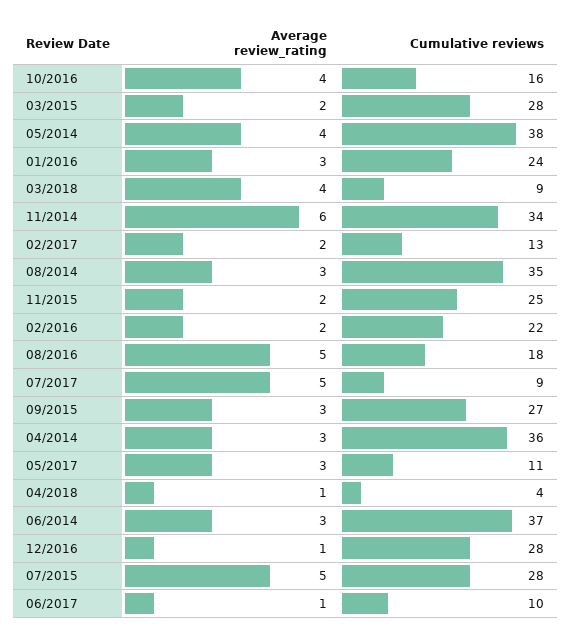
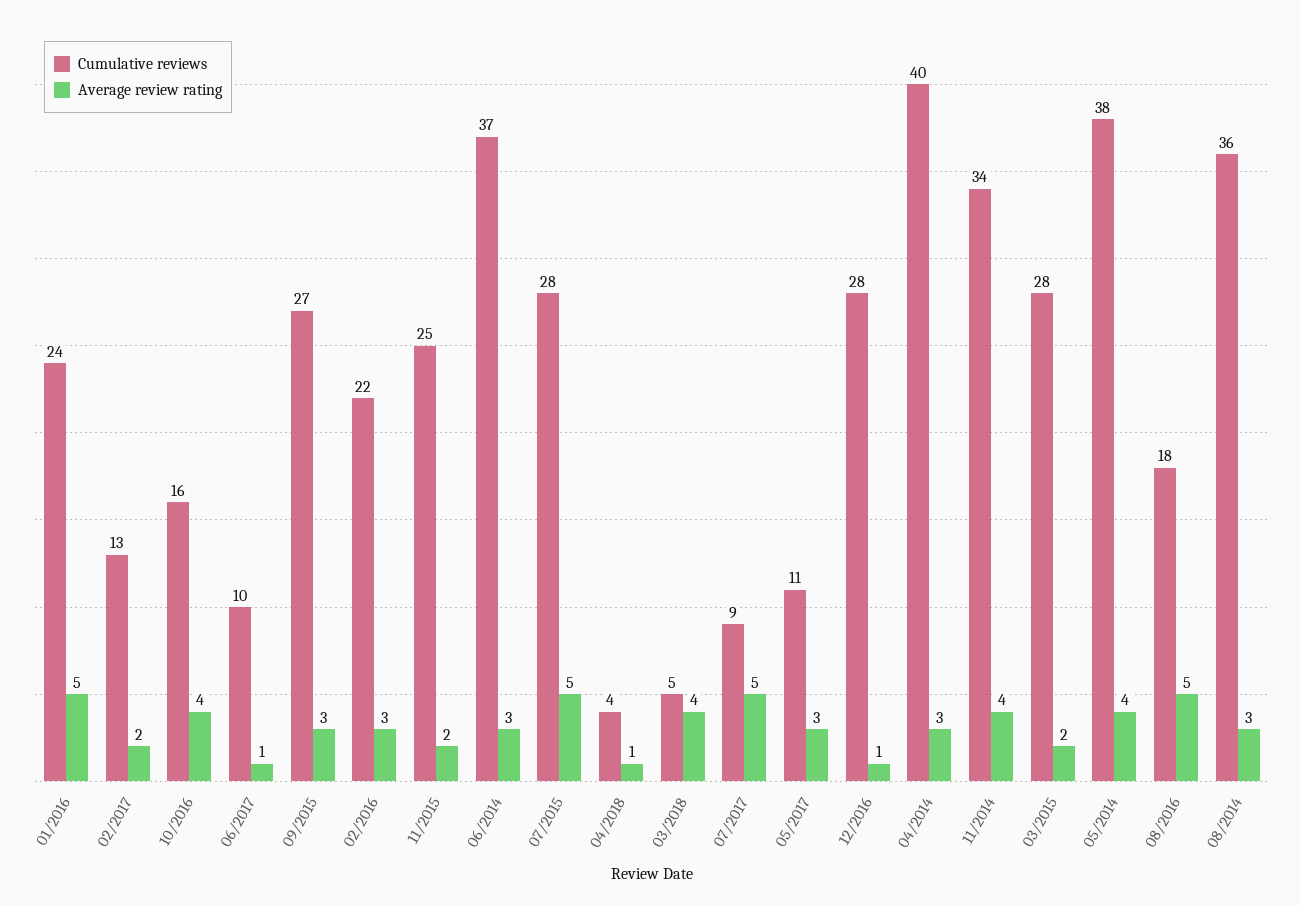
  {
    "Average review_rating": {
      "10/2016": 4,
      "03/2015": 2,
      "05/2014": 4,
-     "01/2016": 3,
+     "01/2016": 5,
      "03/2018": 4,
-     "11/2014": 6,
+     "11/2014": 4,
      "02/2017": 2,
      "08/2014": 3,
      "11/2015": 2,
-     "02/2016": 2,
+     "02/2016": 3,
      "08/2016": 5,
      "07/2017": 5,
      "09/2015": 3,
      "04/2014": 3,
      "05/2017": 3,
      "04/2018": 1,
      "06/2014": 3,
      "12/2016": 1,
      "07/2015": 5,
      "06/2017": 1
    },
    "Cumulative reviews": {
      "10/2016": 16,
      "03/2015": 28,
      "05/2014": 38,
      "01/2016": 24,
-     "03/2018": 9,
+     "03/2018": 5,
      "11/2014": 34,
      "02/2017": 13,
-     "08/2014": 35,
+     "08/2014": 36,
      "11/2015": 25,
      "02/2016": 22,
      "08/2016": 18,
      "07/2017": 9,
      "09/2015": 27,
-     "04/2014": 36,
+     "04/2014": 40,
      "05/2017": 11,
      "04/2018": 4,
      "06/2014": 37,
      "12/2016": 28,
      "07/2015": 28,
      "06/2017": 10
    }
  }

